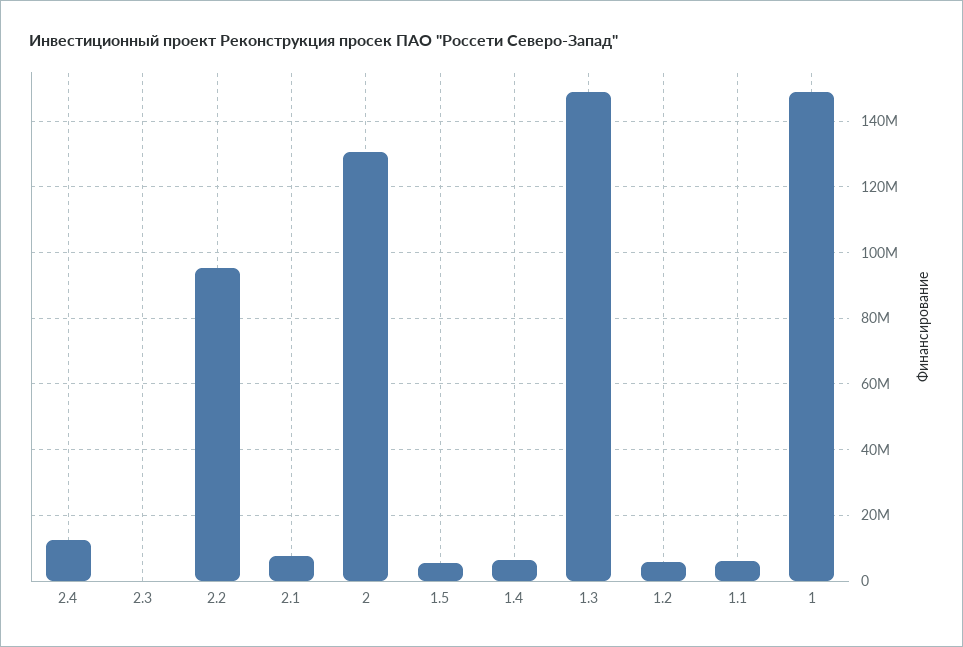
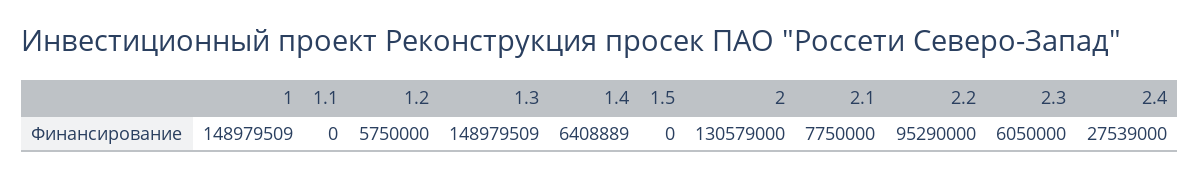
  {
-   "2.4": 12000000,
+   "2.4": 27539000,
-   "2.3": 0,
+   "2.3": 6050000,
    "2.2": 95290000,
    "2.1": 7750000,
    "2": 130579000,
-   "1.5": 6000000,
+   "1.5": 0,
    "1.4": 6408889,
    "1.3": 148979509,
    "1.2": 5750000,
-   "1.1": 6000000,
+   "1.1": 0,
    "1": 148979509
  }

